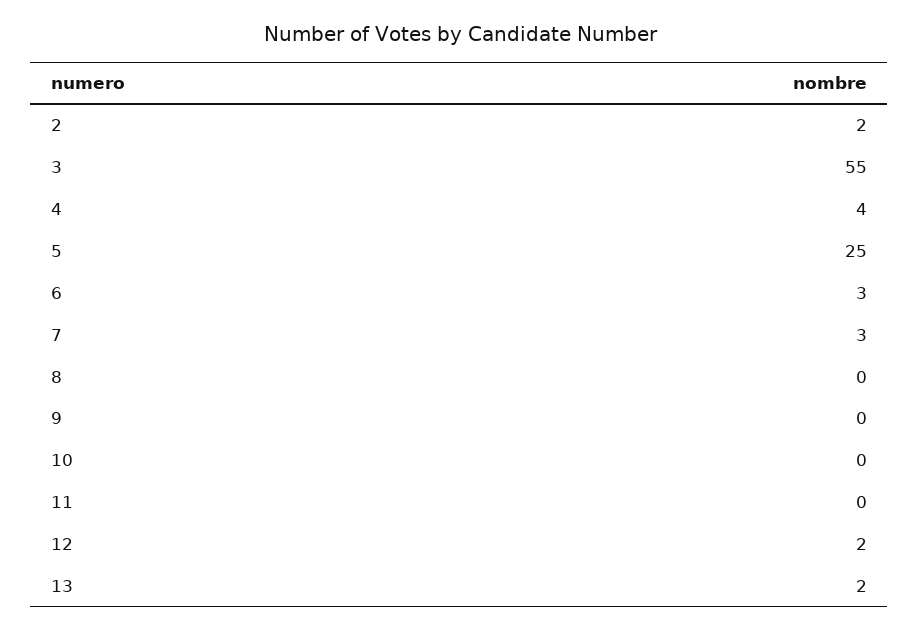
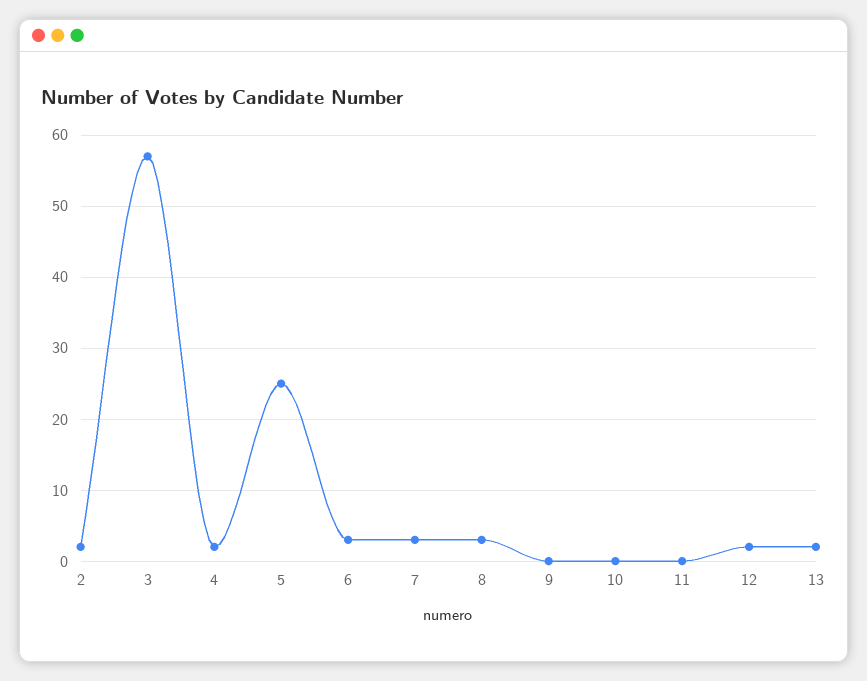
  {
    "2": 2,
-   "3": 55,
+   "3": 57,
-   "4": 4,
+   "4": 2,
    "5": 25,
    "6": 3,
    "7": 3,
-   "8": 0,
+   "8": 3,
    "9": 0,
    "10": 0,
    "11": 0,
    "12": 2,
    "13": 2
  }

